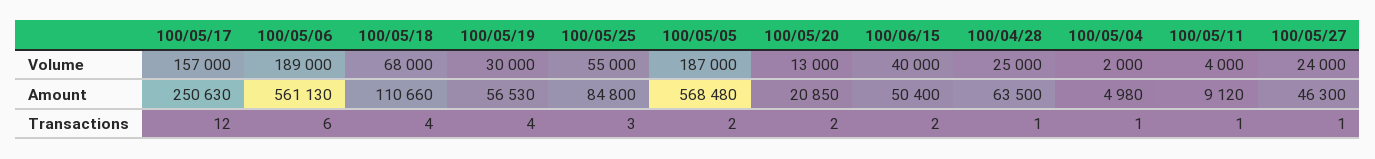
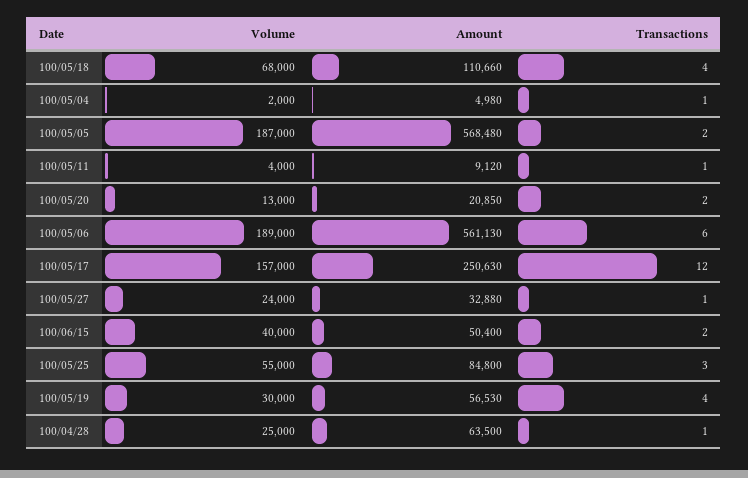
  {
    "100/05/17": {
      "Volume": 157000,
      "Amount": 250630,
      "Transactions": 12
    },
    "100/05/06": {
      "Volume": 189000,
      "Amount": 561130,
      "Transactions": 6
    },
    "100/05/18": {
      "Volume": 68000,
      "Amount": 110660,
      "Transactions": 4
    },
    "100/05/19": {
      "Volume": 30000,
      "Amount": 56530,
      "Transactions": 4
    },
    "100/05/25": {
      "Volume": 55000,
      "Amount": 84800,
      "Transactions": 3
    },
    "100/05/05": {
      "Volume": 187000,
      "Amount": 568480,
      "Transactions": 2
    },
    "100/05/20": {
      "Volume": 13000,
      "Amount": 20850,
      "Transactions": 2
    },
    "100/06/15": {
      "Volume": 40000,
      "Amount": 50400,
      "Transactions": 2
    },
    "100/04/28": {
      "Volume": 25000,
      "Amount": 63500,
      "Transactions": 1
    },
    "100/05/04": {
      "Volume": 2000,
      "Amount": 4980,
      "Transactions": 1
    },
    "100/05/11": {
      "Volume": 4000,
      "Amount": 9120,
      "Transactions": 1
    },
    "100/05/27": {
      "Volume": 24000,
-     "Amount": 46300,
+     "Amount": 32880,
      "Transactions": 1
    }
  }

